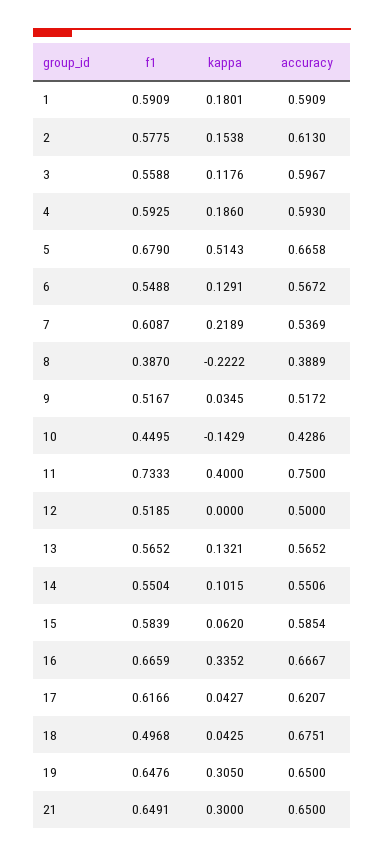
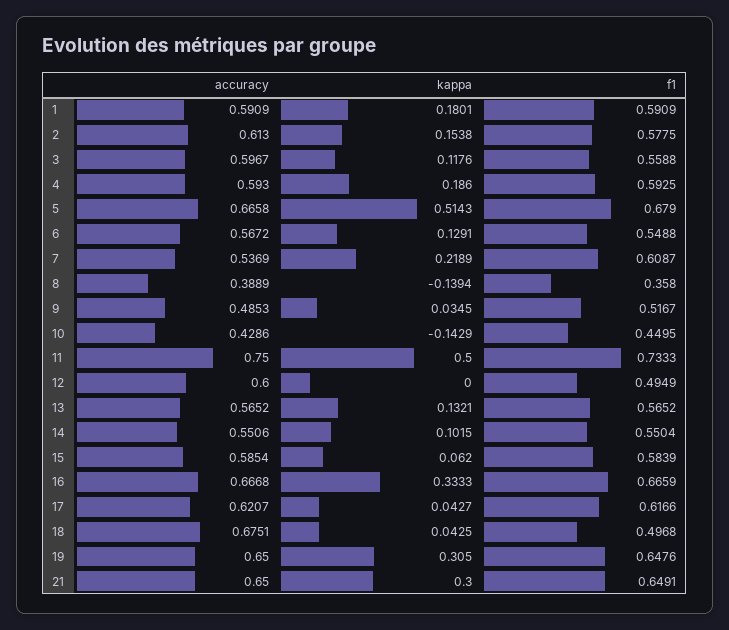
  {
    "f1": {
      "1": 0.5909,
      "2": 0.5775,
      "3": 0.5588,
      "4": 0.5925,
      "5": 0.679,
      "6": 0.5488,
      "7": 0.6087,
-     "8": 0.387,
+     "8": 0.358,
      "9": 0.5167,
      "10": 0.4495,
      "11": 0.7333,
-     "12": 0.5185,
+     "12": 0.4949,
      "13": 0.5652,
      "14": 0.5504,
      "15": 0.5839,
      "16": 0.6659,
      "17": 0.6166,
      "18": 0.4968,
      "19": 0.6476,
      "21": 0.6491
    },
    "kappa": {
      "1": 0.1801,
      "2": 0.1538,
      "3": 0.1176,
      "4": 0.186,
      "5": 0.5143,
      "6": 0.1291,
      "7": 0.2189,
-     "8": -0.2222,
+     "8": -0.1394,
      "9": 0.0345,
      "10": -0.1429,
-     "11": 0.4,
+     "11": 0.5,
      "12": 0,
      "13": 0.1321,
      "14": 0.1015,
      "15": 0.062,
-     "16": 0.3352,
+     "16": 0.3333,
      "17": 0.0427,
      "18": 0.0425,
      "19": 0.305,
      "21": 0.3
    },
    "accuracy": {
      "1": 0.5909,
      "2": 0.613,
      "3": 0.5967,
      "4": 0.593,
      "5": 0.6658,
      "6": 0.5672,
      "7": 0.5369,
      "8": 0.3889,
-     "9": 0.5172,
+     "9": 0.4853,
      "10": 0.4286,
      "11": 0.75,
-     "12": 0.5,
+     "12": 0.6,
      "13": 0.5652,
      "14": 0.5506,
      "15": 0.5854,
-     "16": 0.6667,
+     "16": 0.6668,
      "17": 0.6207,
      "18": 0.6751,
      "19": 0.65,
      "21": 0.65
    }
  }

